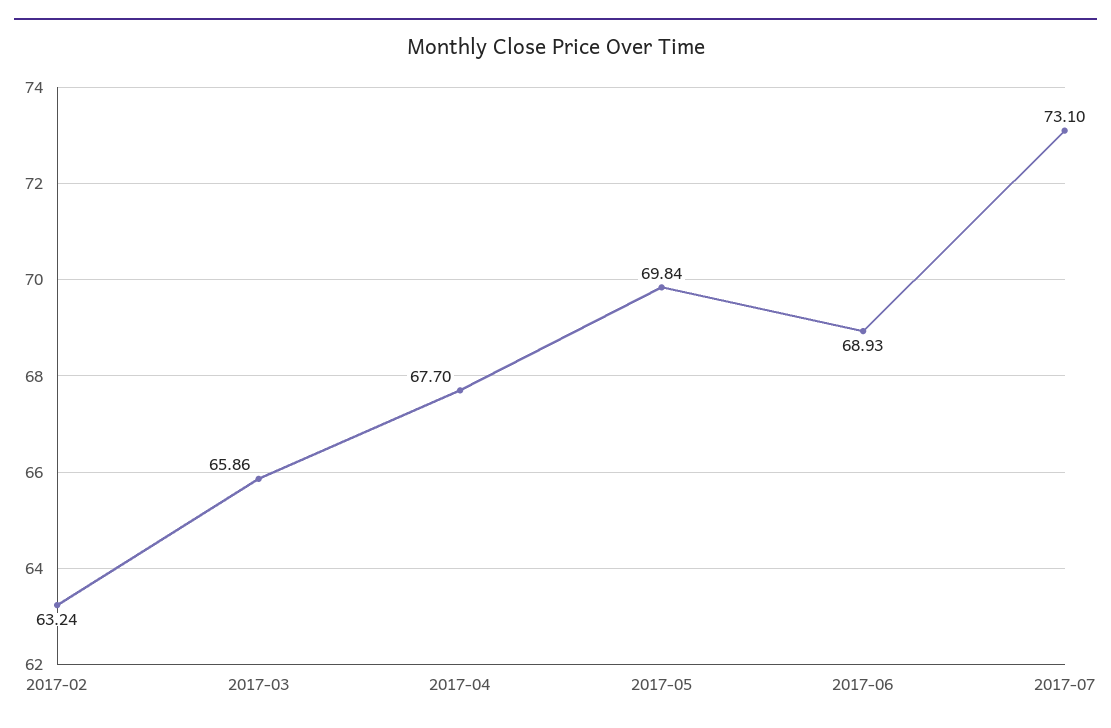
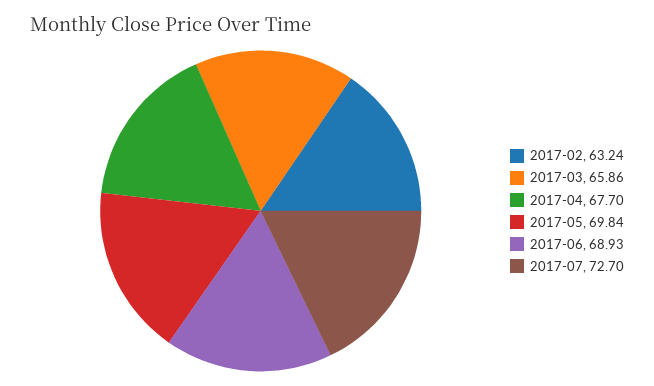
  {
    "2017-02": 63.24,
    "2017-03": 65.86,
    "2017-04": 67.7,
    "2017-05": 69.84,
    "2017-06": 68.93,
-   "2017-07": 73.1
+   "2017-07": 72.7
  }

